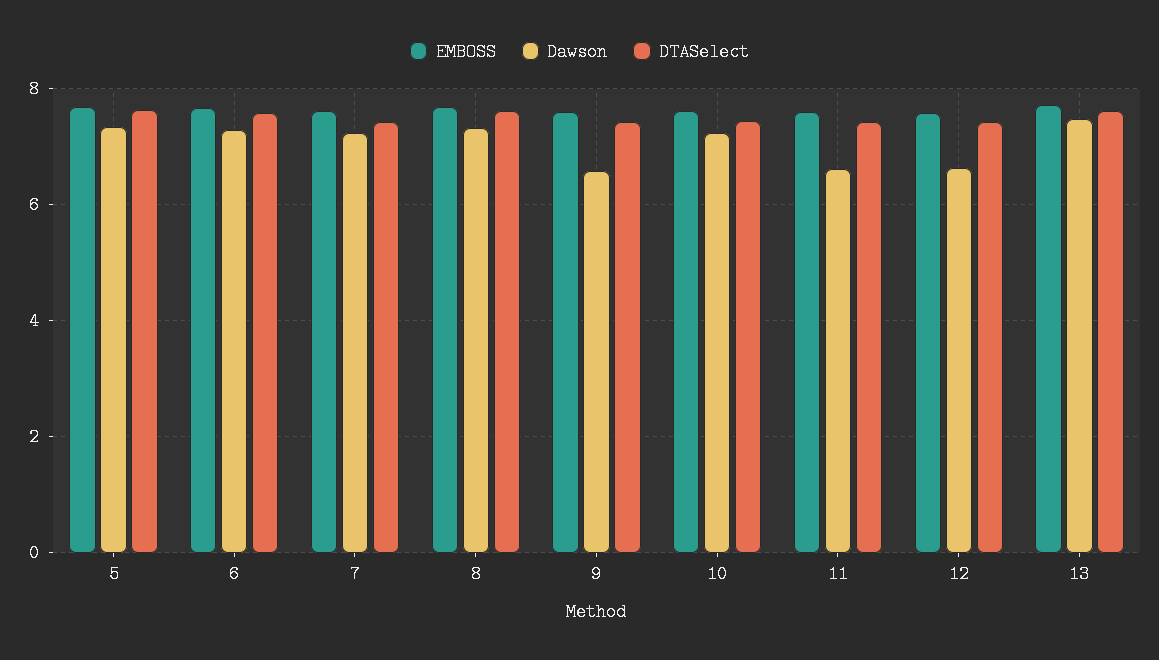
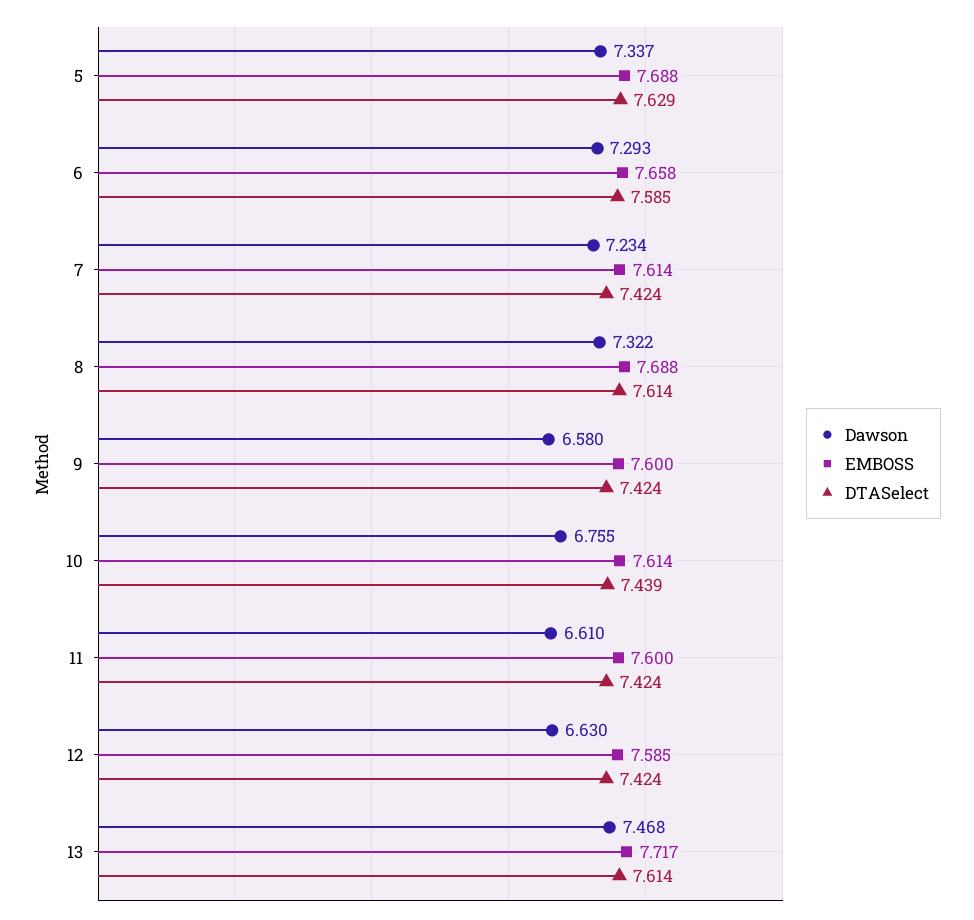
  {
    "EMBOSS": {
      "5": 7.688,
      "6": 7.658,
      "7": 7.614,
      "8": 7.688,
      "9": 7.6,
      "10": 7.614,
      "11": 7.6,
      "12": 7.585,
      "13": 7.717
    },
    "Dawson": {
      "5": 7.337,
      "6": 7.293,
      "7": 7.234,
      "8": 7.322,
      "9": 6.58,
-     "10": 7.2,
+     "10": 6.755,
      "11": 6.61,
      "12": 6.63,
      "13": 7.468
    },
    "DTASelect": {
      "5": 7.629,
      "6": 7.585,
      "7": 7.424,
      "8": 7.614,
      "9": 7.424,
      "10": 7.439,
      "11": 7.424,
      "12": 7.424,
      "13": 7.614
    }
  }

